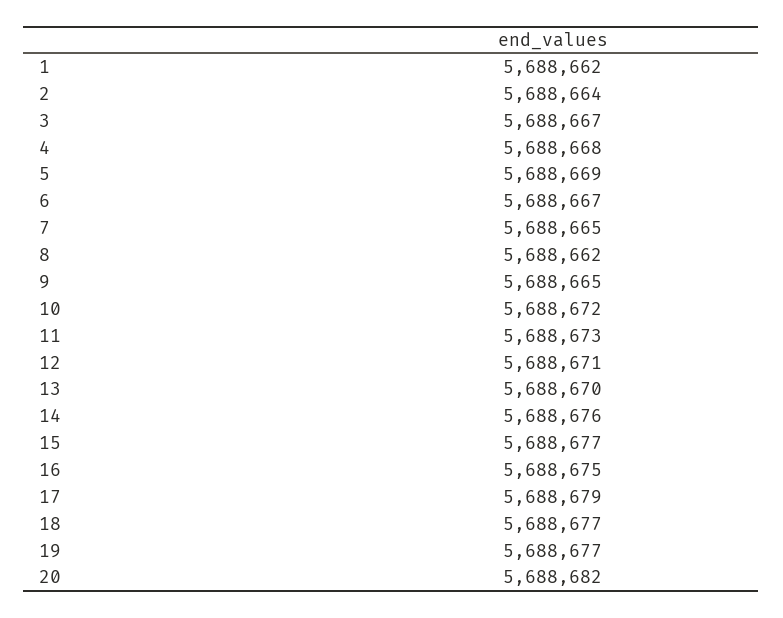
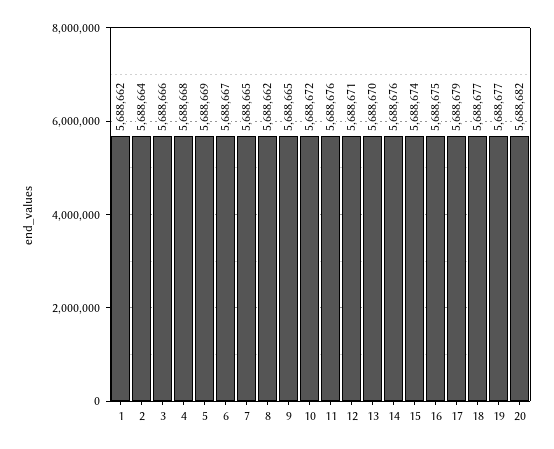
  {
    "1": 5688662,
    "2": 5688664,
-   "3": 5688667,
+   "3": 5688666,
    "4": 5688668,
    "5": 5688669,
    "6": 5688667,
    "7": 5688665,
    "8": 5688662,
    "9": 5688665,
    "10": 5688672,
-   "11": 5688673,
+   "11": 5688676,
    "12": 5688671,
    "13": 5688670,
    "14": 5688676,
-   "15": 5688677,
+   "15": 5688674,
    "16": 5688675,
    "17": 5688679,
    "18": 5688677,
    "19": 5688677,
    "20": 5688682
  }

